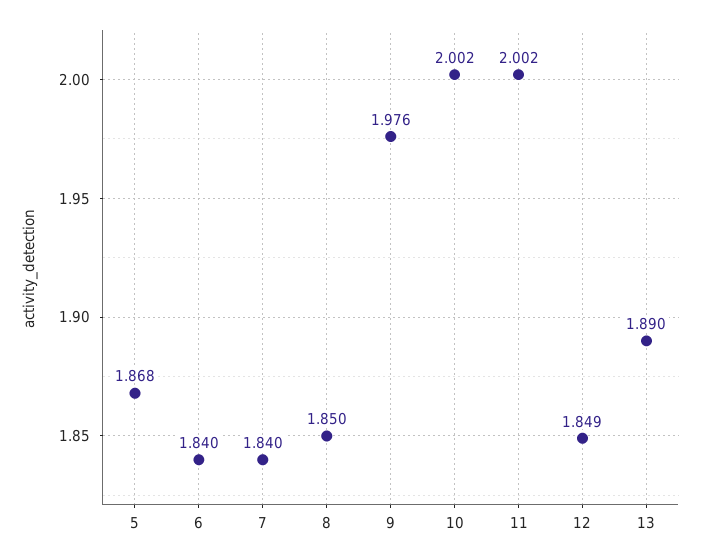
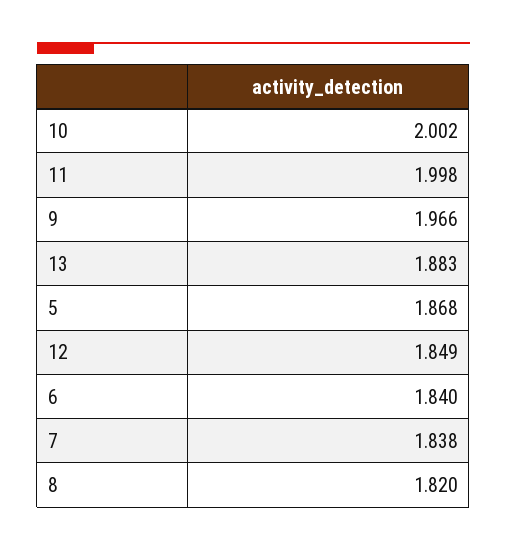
  {
    "5": 1.868,
    "6": 1.84,
-   "7": 1.84,
+   "7": 1.838,
-   "8": 1.85,
+   "8": 1.82,
-   "9": 1.976,
+   "9": 1.966,
    "10": 2.002,
-   "11": 2.002,
+   "11": 1.998,
    "12": 1.849,
-   "13": 1.89
+   "13": 1.883
  }

